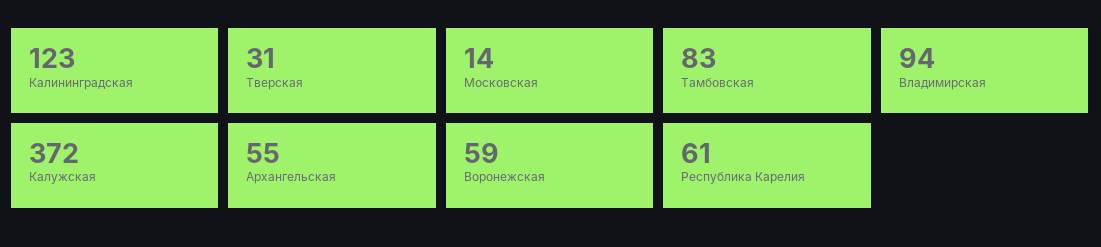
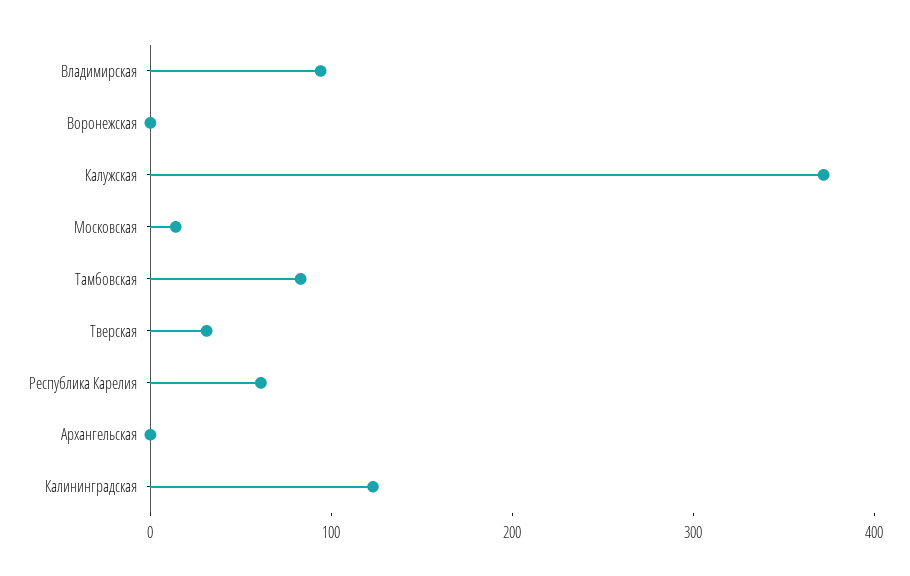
  {
    "Калининградская": 123,
    "Тверская": 31,
    "Московская": 14,
    "Тамбовская": 83,
    "Владимирская": 94,
    "Калужская": 372,
-   "Архангельская": 55,
+   "Архангельская": 0,
-   "Воронежская": 59,
+   "Воронежская": 0,
    "Республика Карелия": 61
  }

